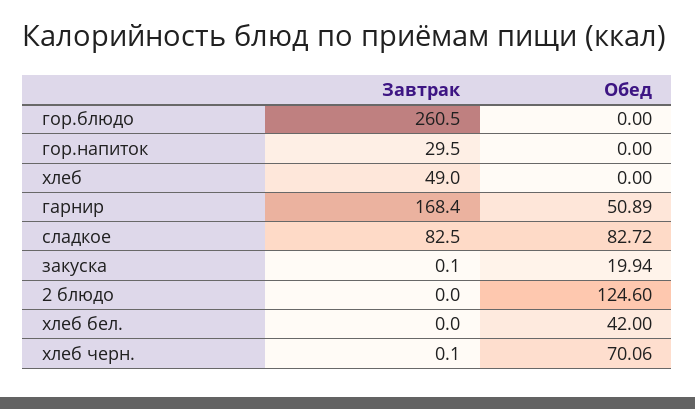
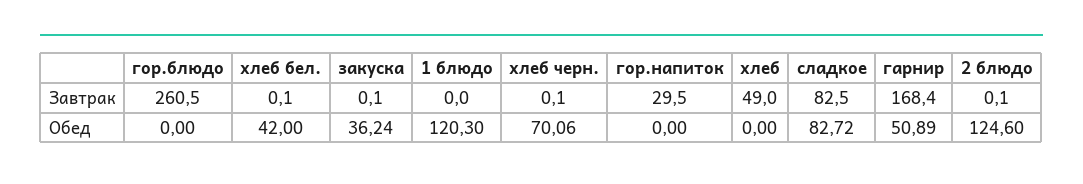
  {
    "Завтрак": {
      "гор.блюдо": 260.5,
      "гор.напиток": 29.5,
      "хлеб": 49,
      "гарнир": 168.4,
      "сладкое": 82.5,
      "закуска": 0.1,
-     "2 блюдо": 0,
+     "2 блюдо": 0.1,
-     "хлеб бел.": 0,
+     "хлеб бел.": 0.1,
-     "хлеб черн.": 0.1
+     "хлеб черн.": 0.1,
+     "1 блюдо": 0
    },
    "Обед": {
      "гор.блюдо": 0,
      "гор.напиток": 0,
      "хлеб": 0,
      "гарнир": 50.89,
      "сладкое": 82.72,
-     "закуска": 19.94,
+     "закуска": 36.24,
      "2 блюдо": 124.6,
      "хлеб бел.": 42,
-     "хлеб черн.": 70.06
+     "хлеб черн.": 70.06,
+     "1 блюдо": 120.3
    }
  }

